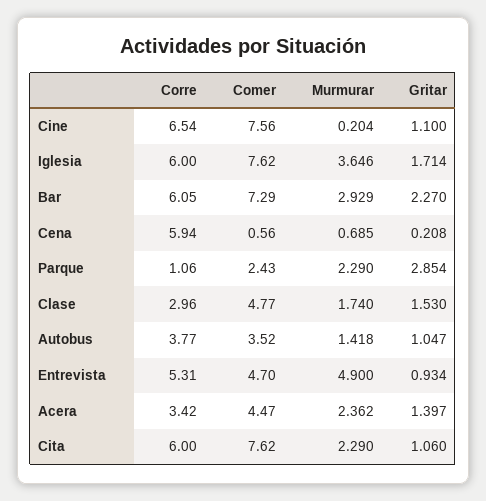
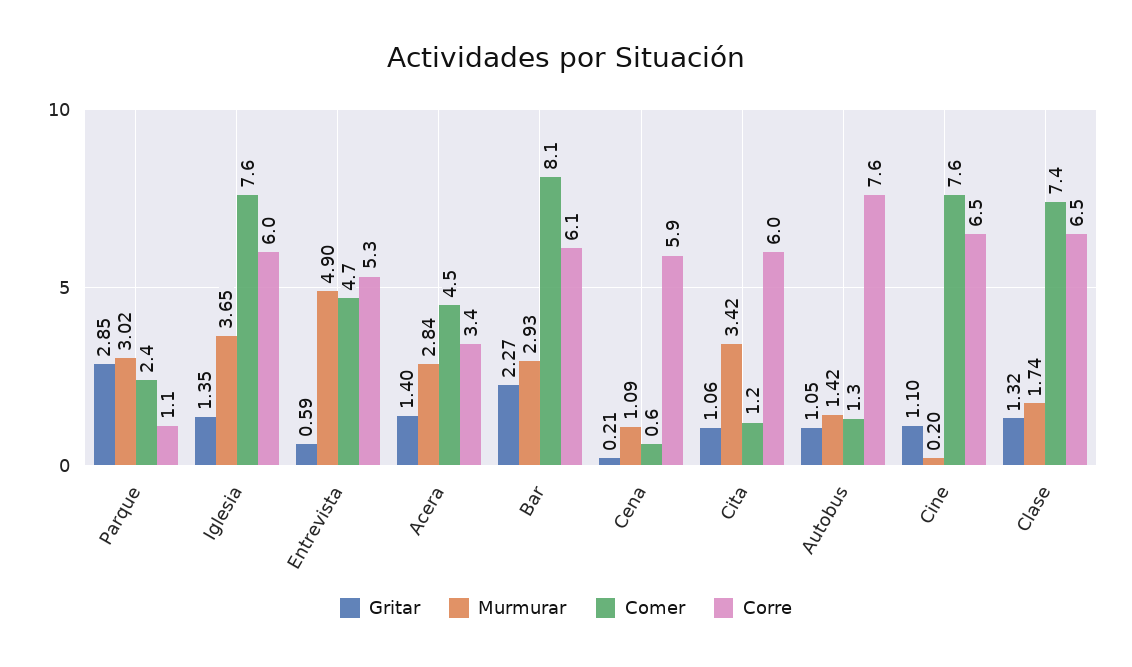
  {
    "Corre": {
      "Cine": 6.54,
      "Iglesia": 6,
      "Bar": 6.05,
      "Cena": 5.94,
      "Parque": 1.06,
-     "Clase": 2.96,
+     "Clase": 6.5,
-     "Autobus": 3.77,
+     "Autobus": 7.6,
      "Entrevista": 5.31,
      "Acera": 3.42,
      "Cita": 6
    },
    "Comer": {
      "Cine": 7.56,
      "Iglesia": 7.62,
-     "Bar": 7.29,
+     "Bar": 8.1,
      "Cena": 0.56,
      "Parque": 2.43,
-     "Clase": 4.77,
+     "Clase": 7.4,
-     "Autobus": 3.52,
+     "Autobus": 1.3,
      "Entrevista": 4.7,
      "Acera": 4.47,
-     "Cita": 7.62
+     "Cita": 1.2
    },
    "Murmurar": {
      "Cine": 0.204,
      "Iglesia": 3.646,
      "Bar": 2.929,
-     "Cena": 0.685,
+     "Cena": 1.09,
-     "Parque": 2.29,
+     "Parque": 3.02,
      "Clase": 1.74,
      "Autobus": 1.418,
      "Entrevista": 4.9,
-     "Acera": 2.362,
+     "Acera": 2.84,
-     "Cita": 2.29
+     "Cita": 3.42
    },
    "Gritar": {
      "Cine": 1.1,
-     "Iglesia": 1.714,
+     "Iglesia": 1.35,
      "Bar": 2.27,
      "Cena": 0.208,
      "Parque": 2.854,
-     "Clase": 1.53,
+     "Clase": 1.32,
      "Autobus": 1.047,
-     "Entrevista": 0.934,
+     "Entrevista": 0.59,
      "Acera": 1.397,
      "Cita": 1.06
    }
  }

